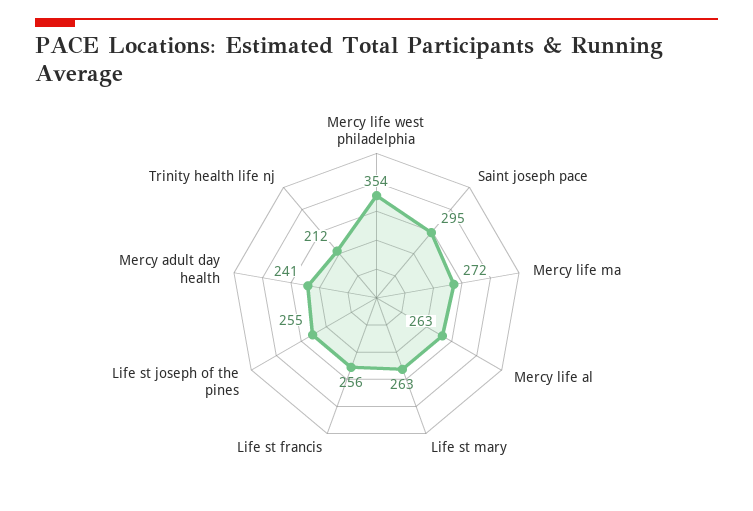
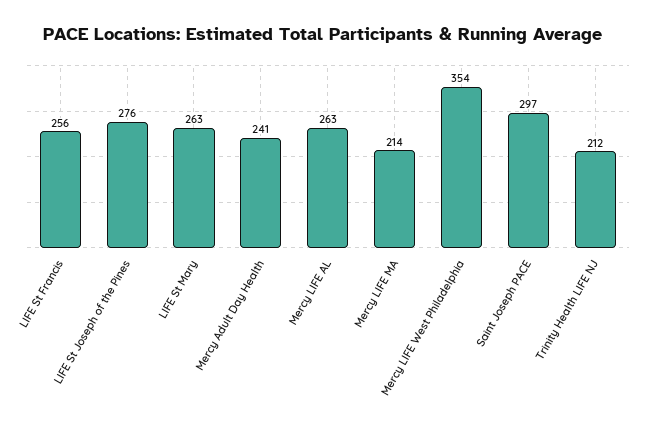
  {
    "Mercy life west philadelphia": 354,
-   "Saint joseph pace": 295,
+   "Saint joseph pace": 297,
-   "Mercy life ma": 272,
+   "Mercy life ma": 214,
    "Mercy life al": 263,
    "Life st mary": 263,
    "Life st francis": 256,
-   "Life st joseph of the pines": 255,
+   "Life st joseph of the pines": 276,
    "Mercy adult day health": 241,
    "Trinity health life nj": 212
  }

